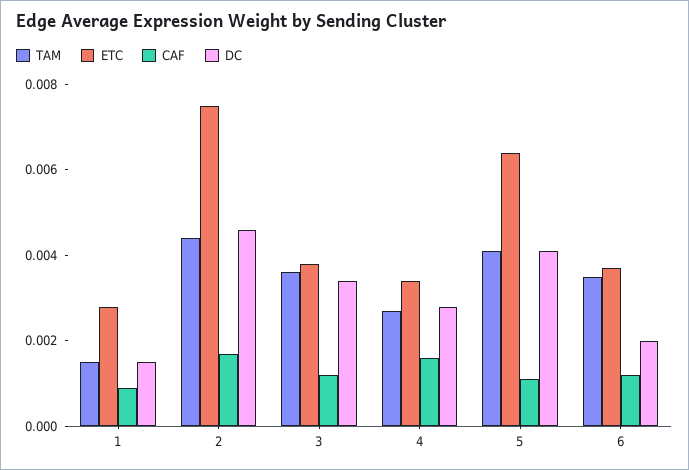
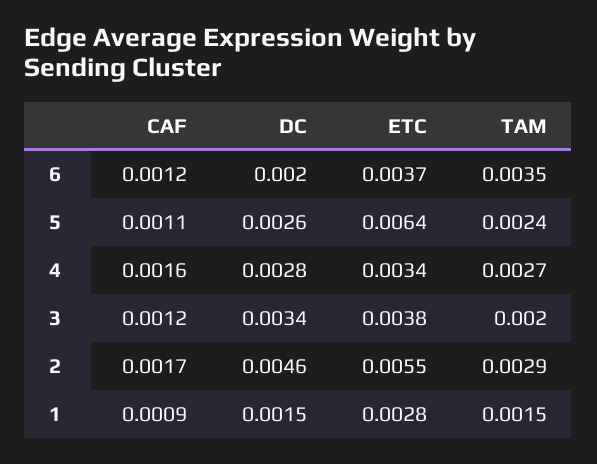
  {
    "TAM": {
      "1": 0.0015,
-     "2": 0.0045,
+     "2": 0.0029,
-     "3": 0.0035,
+     "3": 0.002,
      "4": 0.0027,
-     "5": 0.004,
+     "5": 0.0024,
      "6": 0.0035
    },
    "ETC": {
      "1": 0.0028,
-     "2": 0.0075,
+     "2": 0.0055,
      "3": 0.0038,
      "4": 0.0034,
      "5": 0.0064,
      "6": 0.0037
    },
    "CAF": {
      "1": 0.0009,
      "2": 0.0017,
      "3": 0.0012,
      "4": 0.0016,
      "5": 0.0011,
      "6": 0.0012
    },
    "DC": {
      "1": 0.0015,
      "2": 0.0046,
      "3": 0.0034,
      "4": 0.0028,
-     "5": 0.004,
+     "5": 0.0026,
      "6": 0.002
    }
  }

